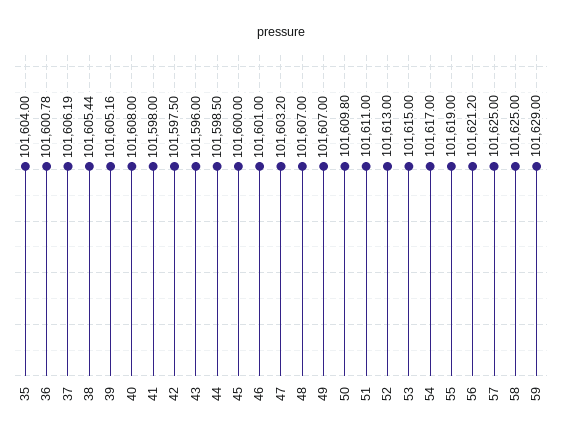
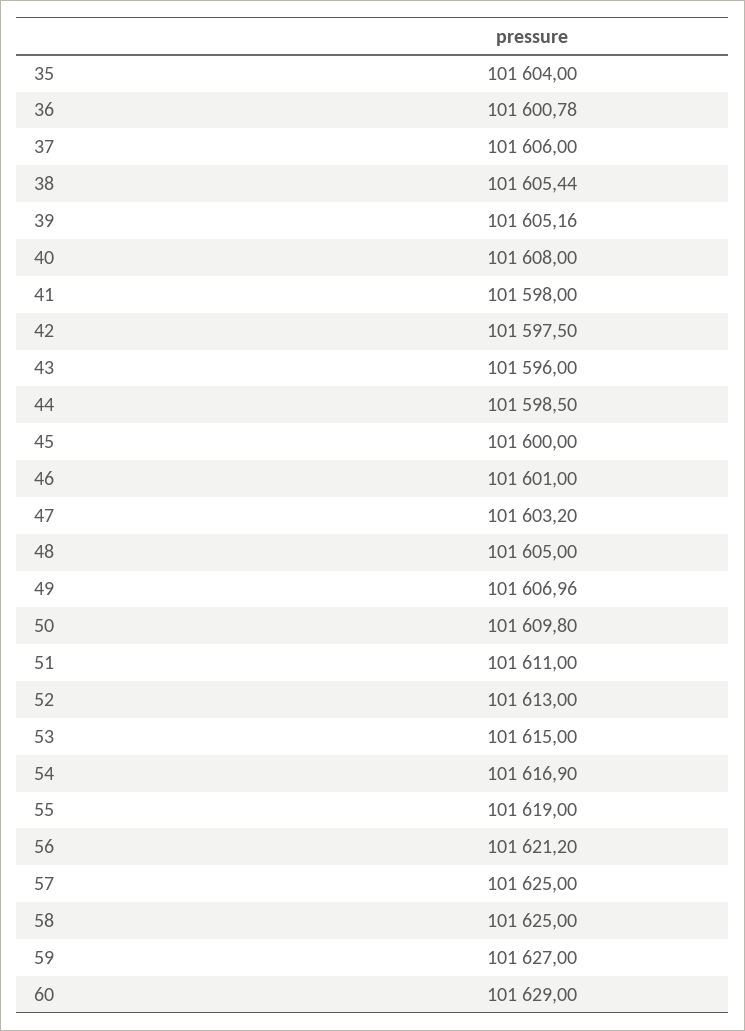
  {
    "35": 101604,
    "36": 101600.78,
-   "37": 101606.19,
+   "37": 101606,
    "38": 101605.44,
    "39": 101605.16,
    "40": 101608,
    "41": 101598,
    "42": 101597.5,
    "43": 101596,
    "44": 101598.5,
    "45": 101600,
    "46": 101601,
    "47": 101603.2,
-   "48": 101607,
+   "48": 101605,
-   "49": 101607,
+   "49": 101606.96,
    "50": 101609.8,
    "51": 101611,
    "52": 101613,
    "53": 101615,
-   "54": 101617,
+   "54": 101616.9,
    "55": 101619,
    "56": 101621.2,
    "57": 101625,
    "58": 101625,
-   "59": 101629
+   "59": 101627,
+   "60": 101629
  }

